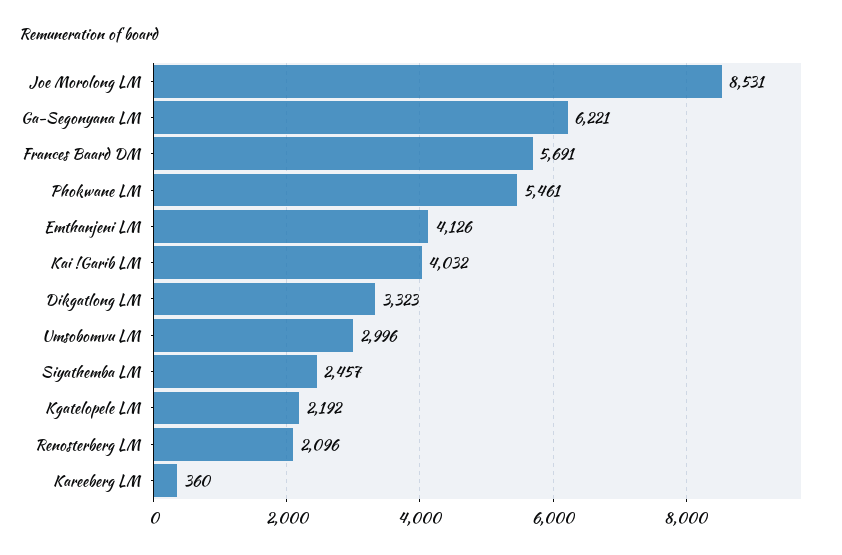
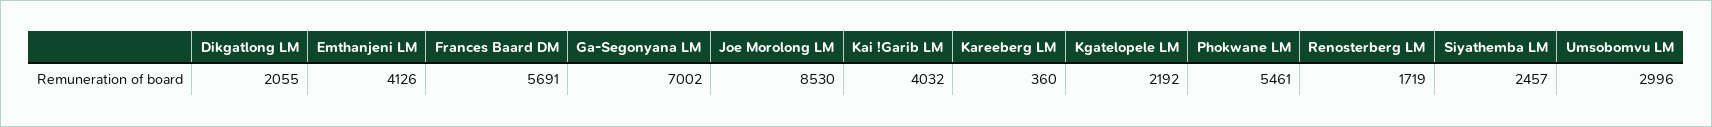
  {
-   "Joe Morolong LM": 8531,
+   "Joe Morolong LM": 8530,
-   "Ga-Segonyana LM": 6221,
+   "Ga-Segonyana LM": 7002,
    "Frances Baard DM": 5691,
    "Phokwane LM": 5461,
    "Emthanjeni LM": 4126,
    "Kai !Garib LM": 4032,
-   "Dikgatlong LM": 3323,
+   "Dikgatlong LM": 2055,
    "Umsobomvu LM": 2996,
    "Siyathemba LM": 2457,
    "Kgatelopele LM": 2192,
-   "Renosterberg LM": 2096,
+   "Renosterberg LM": 1719,
    "Kareeberg LM": 360
  }

